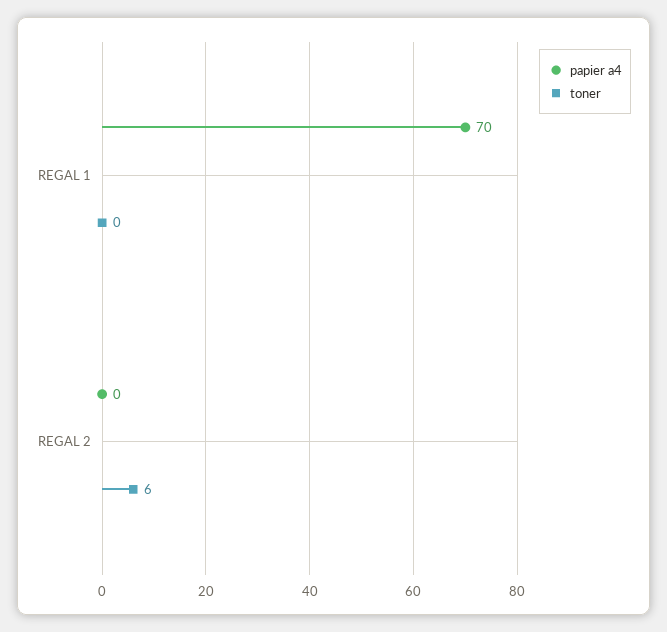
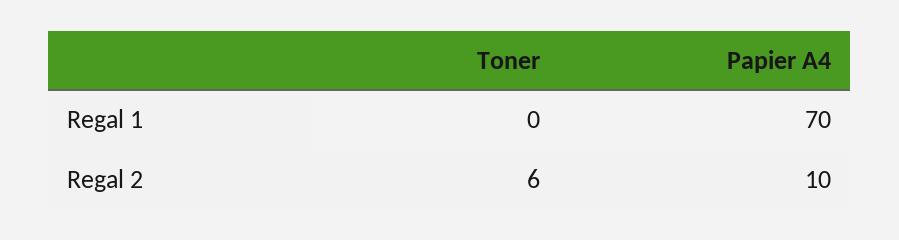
  {
    "papier a4": {
      "REGAL 1": 70,
-     "REGAL 2": 0
+     "REGAL 2": 10
    },
    "toner": {
      "REGAL 1": 0,
      "REGAL 2": 6
    }
  }

